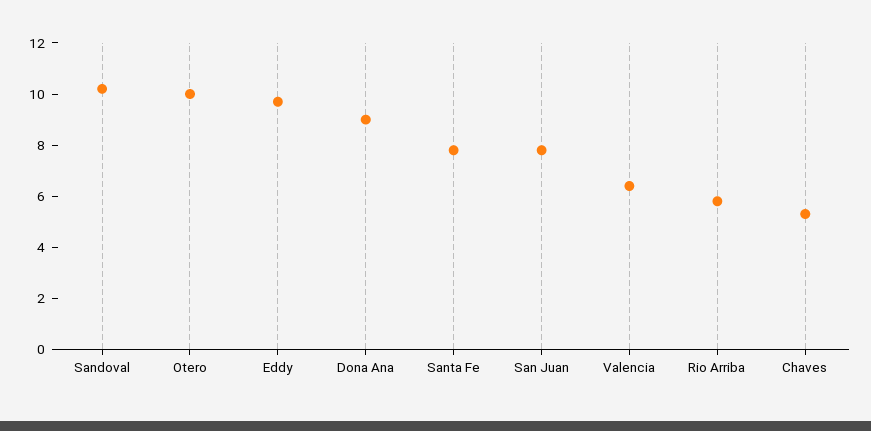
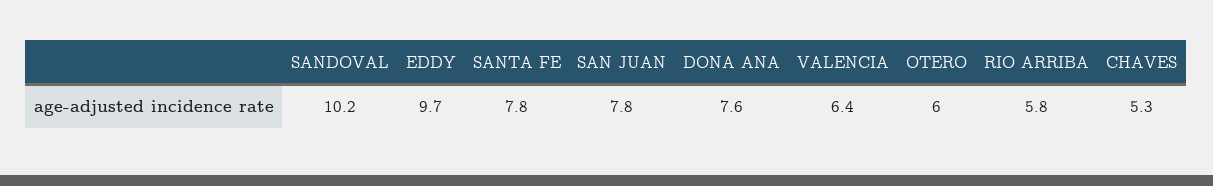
  {
    "Sandoval": 10.2,
-   "Otero": 10,
+   "Otero": 6,
    "Eddy": 9.7,
-   "Dona Ana": 9,
+   "Dona Ana": 7.6,
    "Santa Fe": 7.8,
    "San Juan": 7.8,
    "Valencia": 6.4,
    "Rio Arriba": 5.8,
    "Chaves": 5.3
  }

